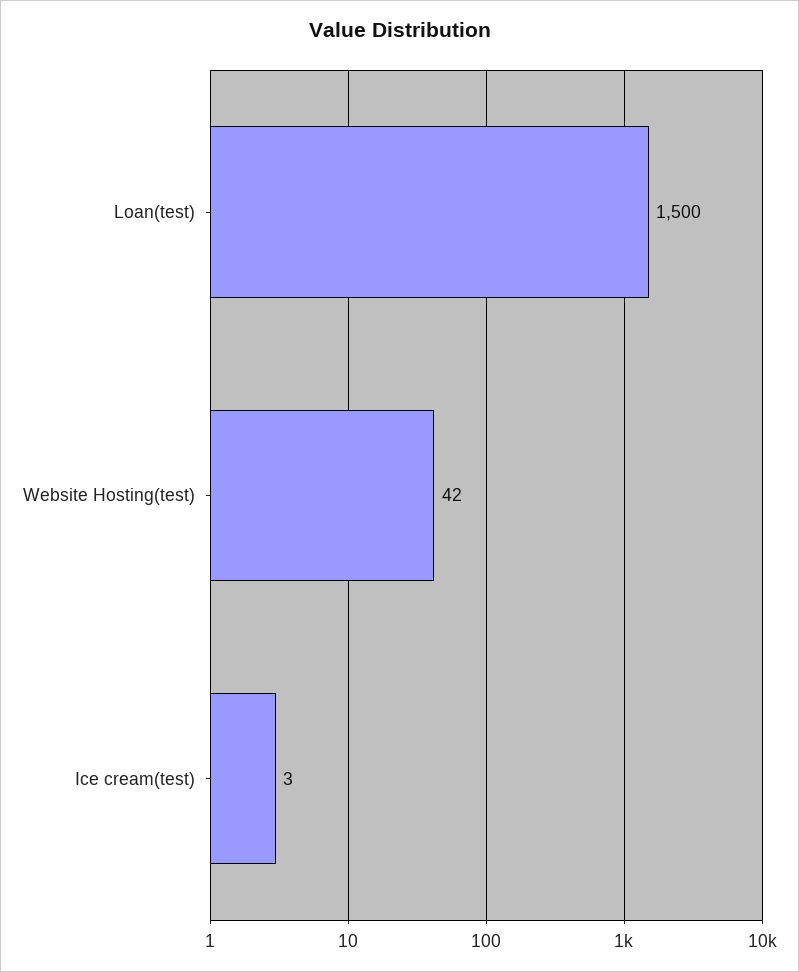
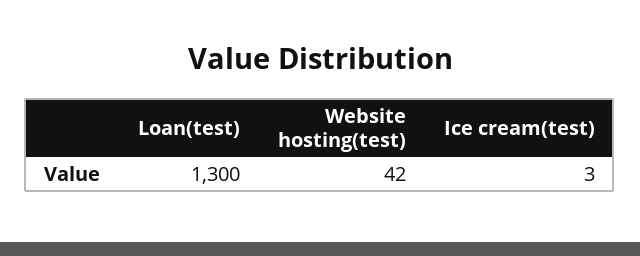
  {
-   "Loan(test)": 1500,
+   "Loan(test)": 1300,
    "Website Hosting(test)": 42,
    "Ice cream(test)": 3
  }

